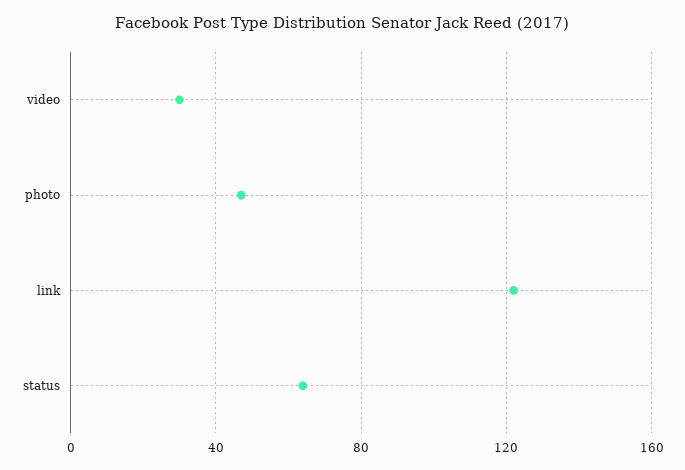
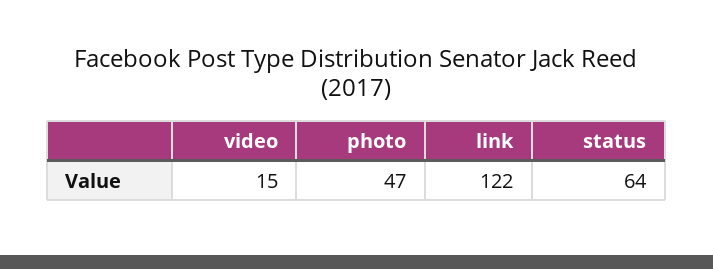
  {
-   "video": 30,
+   "video": 15,
    "photo": 47,
    "link": 122,
    "status": 64
  }

